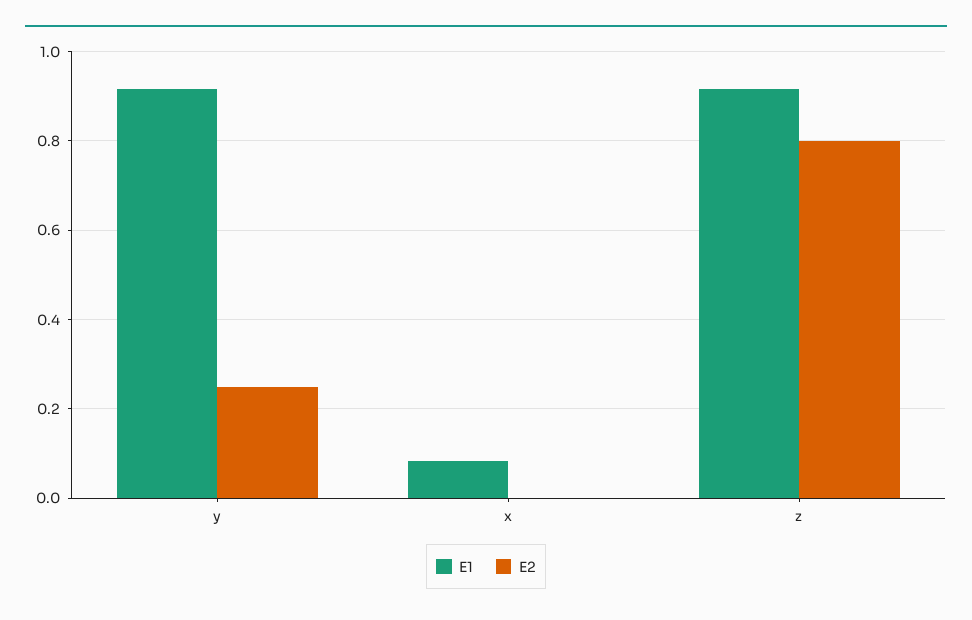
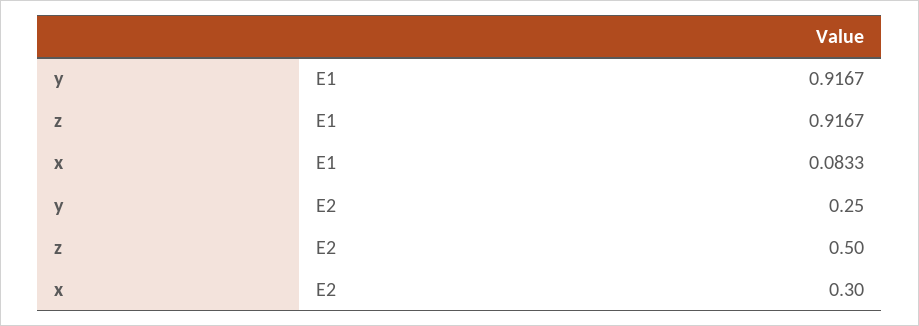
  {
    "E1": {
      "y": 0.9167,
      "x": 0.0833,
      "z": 0.9167
    },
    "E2": {
      "y": 0.25,
-     "x": 0,
+     "x": 0.3,
-     "z": 0.8
+     "z": 0.5
    }
  }

